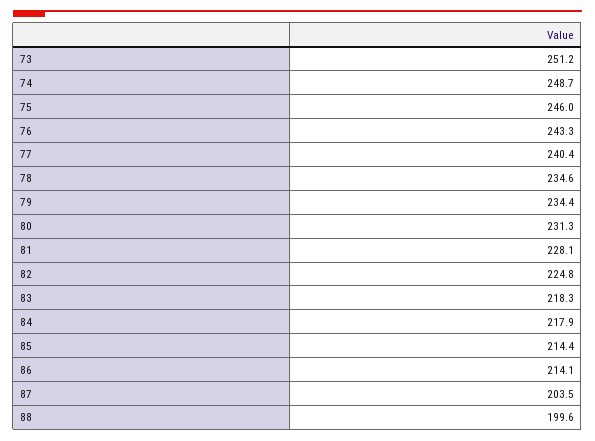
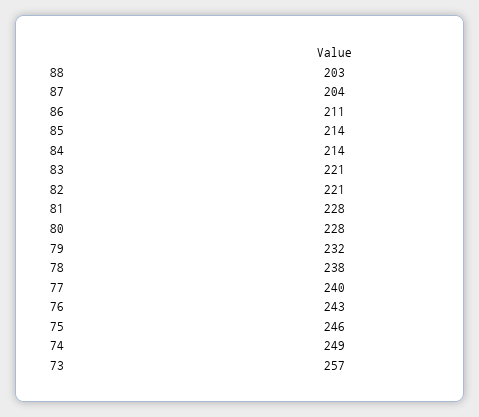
  {
-   "73": 251.2,
+   "73": 257,
    "74": 248.7,
    "75": 246,
    "76": 243.3,
    "77": 240.4,
-   "78": 234.6,
+   "78": 238,
-   "79": 234.4,
+   "79": 232,
-   "80": 231.3,
+   "80": 228,
    "81": 228.1,
-   "82": 224.8,
+   "82": 221,
-   "83": 218.3,
+   "83": 221,
-   "84": 217.9,
+   "84": 214,
    "85": 214.4,
-   "86": 214.1,
+   "86": 211,
    "87": 203.5,
-   "88": 199.6
+   "88": 203
  }

